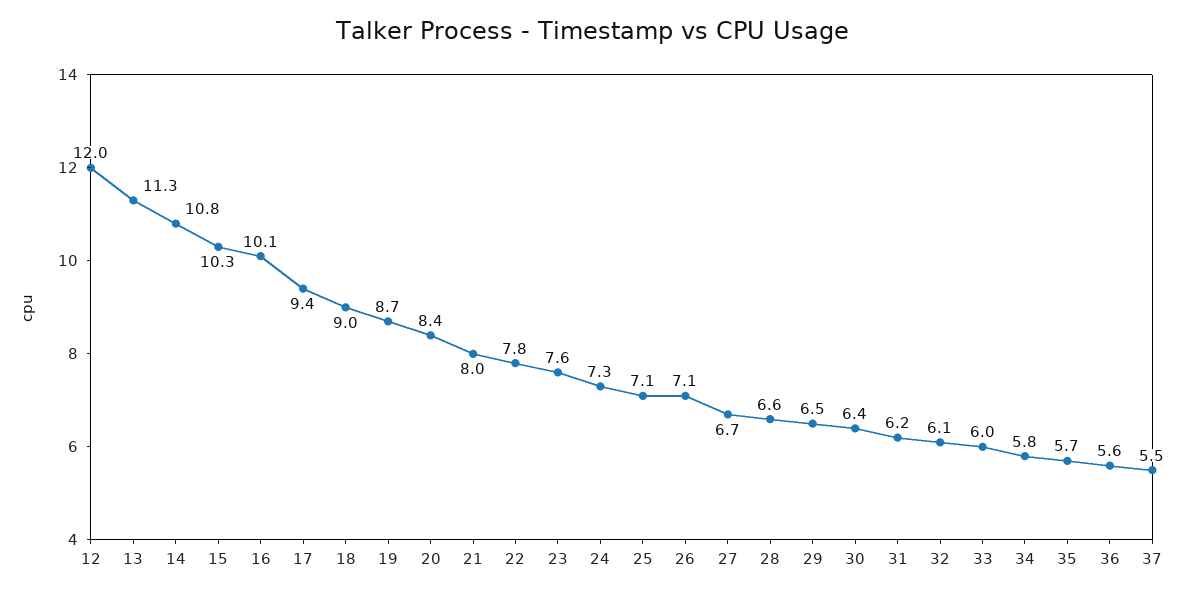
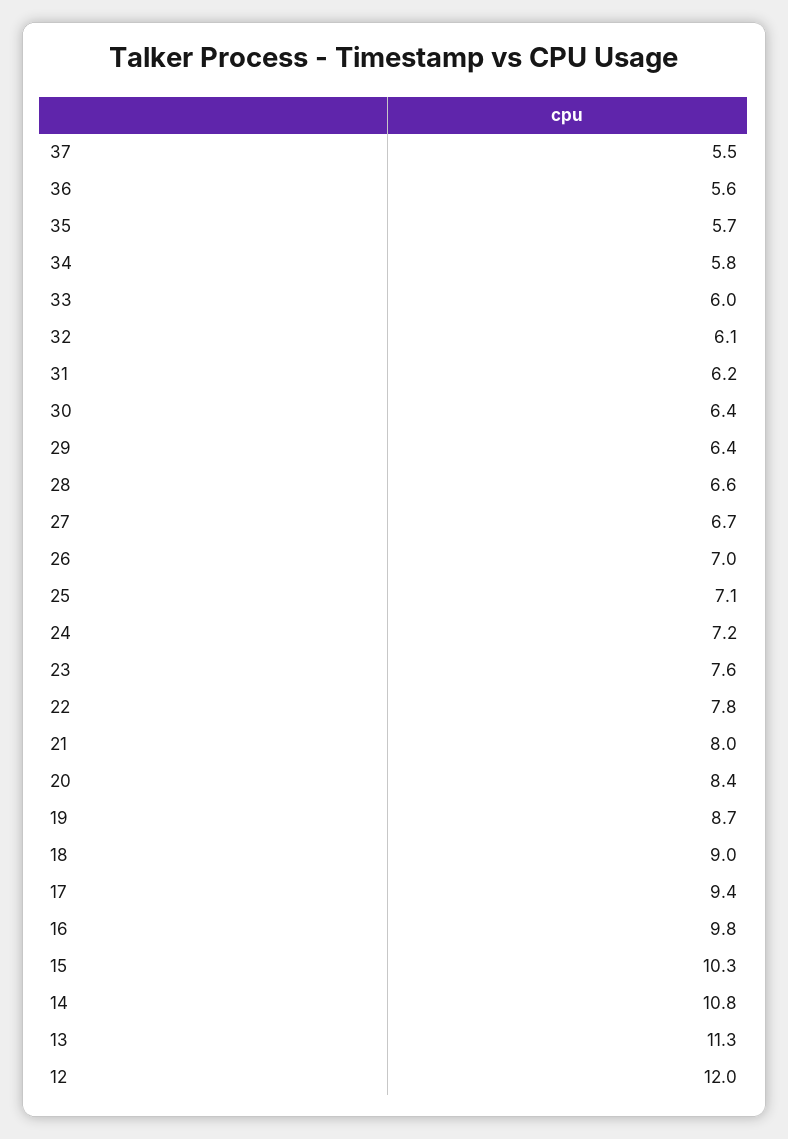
  {
    "12": 12,
    "13": 11.3,
    "14": 10.8,
    "15": 10.3,
-   "16": 10.1,
+   "16": 9.8,
    "17": 9.4,
    "18": 9,
    "19": 8.7,
    "20": 8.4,
    "21": 8,
    "22": 7.8,
    "23": 7.6,
-   "24": 7.3,
+   "24": 7.2,
    "25": 7.1,
-   "26": 7.1,
+   "26": 7,
    "27": 6.7,
    "28": 6.6,
-   "29": 6.5,
+   "29": 6.4,
    "30": 6.4,
    "31": 6.2,
    "32": 6.1,
    "33": 6,
    "34": 5.8,
    "35": 5.7,
    "36": 5.6,
    "37": 5.5
  }

